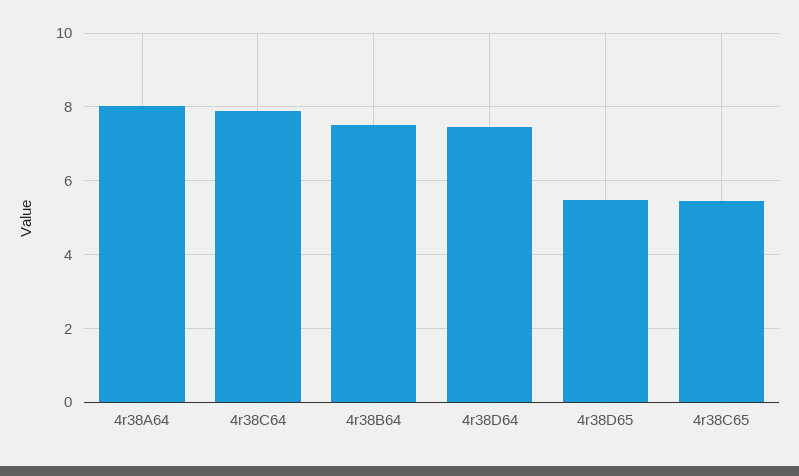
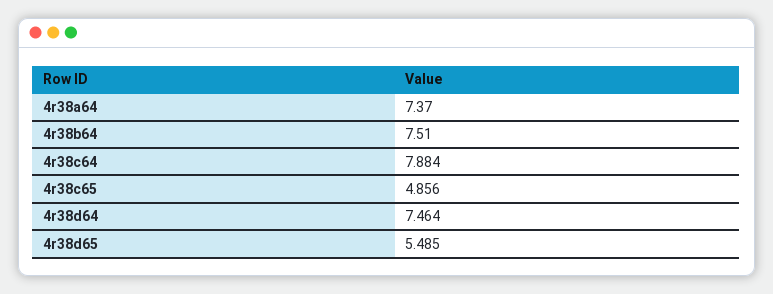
  {
-   "4r38A64": 8,
+   "4r38A64": 7.37,
    "4r38C64": 7.884,
    "4r38B64": 7.51,
    "4r38D64": 7.464,
    "4r38D65": 5.485,
-   "4r38C65": 5.4
+   "4r38C65": 4.856
  }

